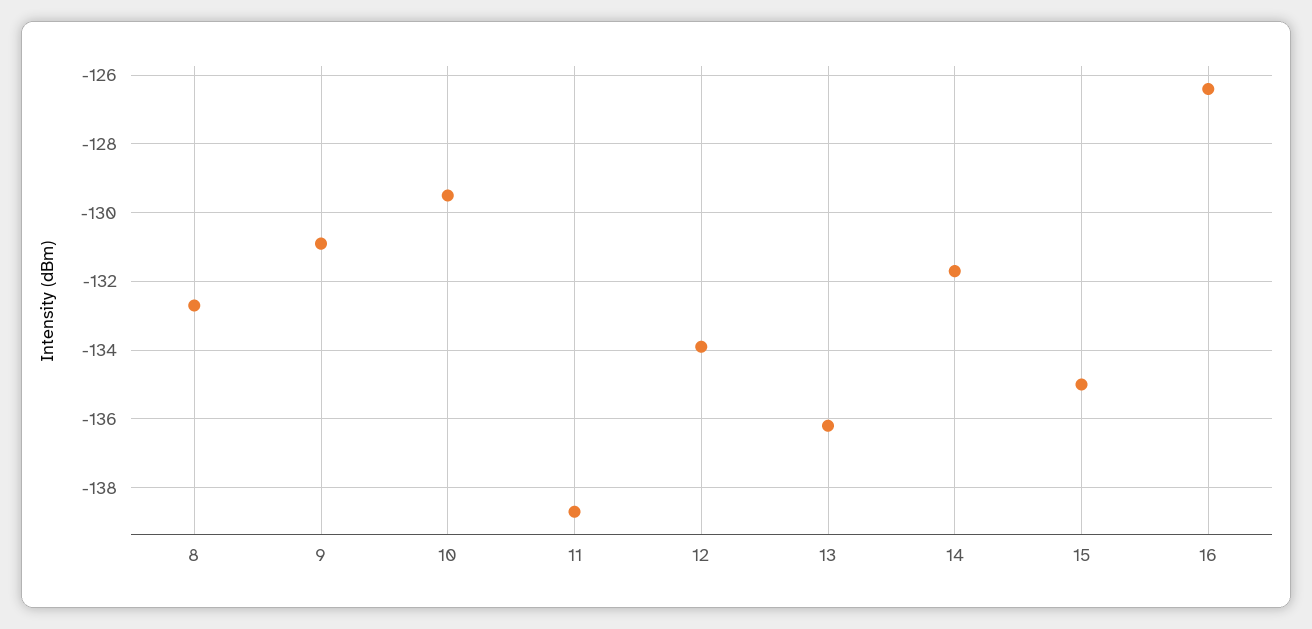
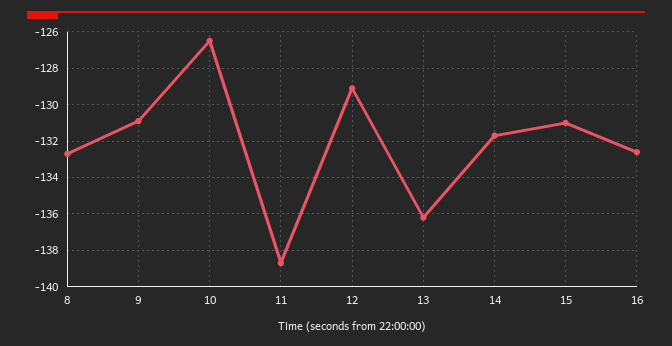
  {
    "8": -132.5,
    "9": -131,
-   "10": -129.5,
+   "10": -126.5,
    "11": -138.5,
-   "12": -134,
+   "12": -129,
    "13": -136,
    "14": -131.5,
-   "15": -135,
+   "15": -131,
-   "16": -126.5
+   "16": -132.5
  }

